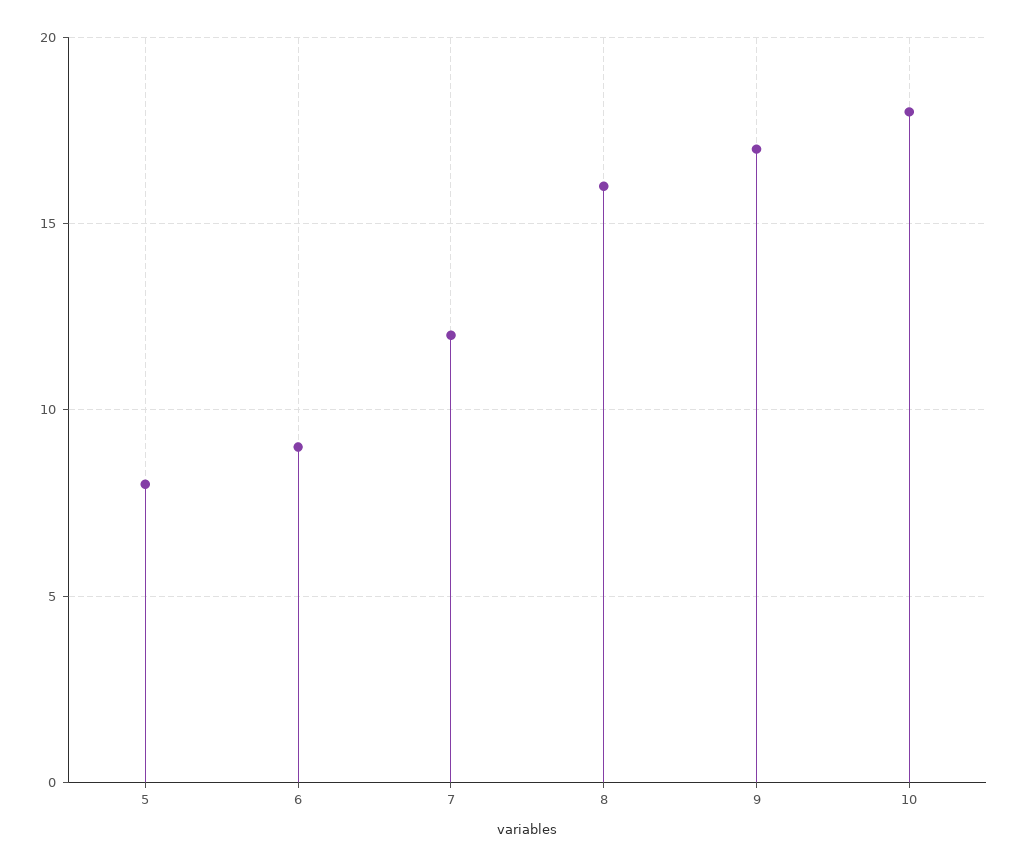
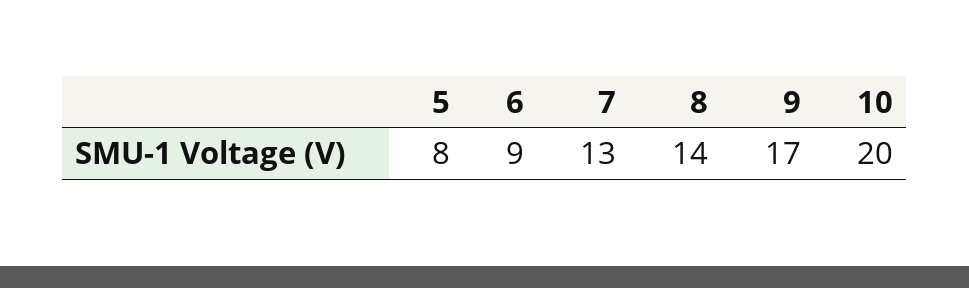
  {
    "5": 8,
    "6": 9,
-   "7": 12,
+   "7": 13,
-   "8": 16,
+   "8": 14,
    "9": 17,
-   "10": 18
+   "10": 20
  }

